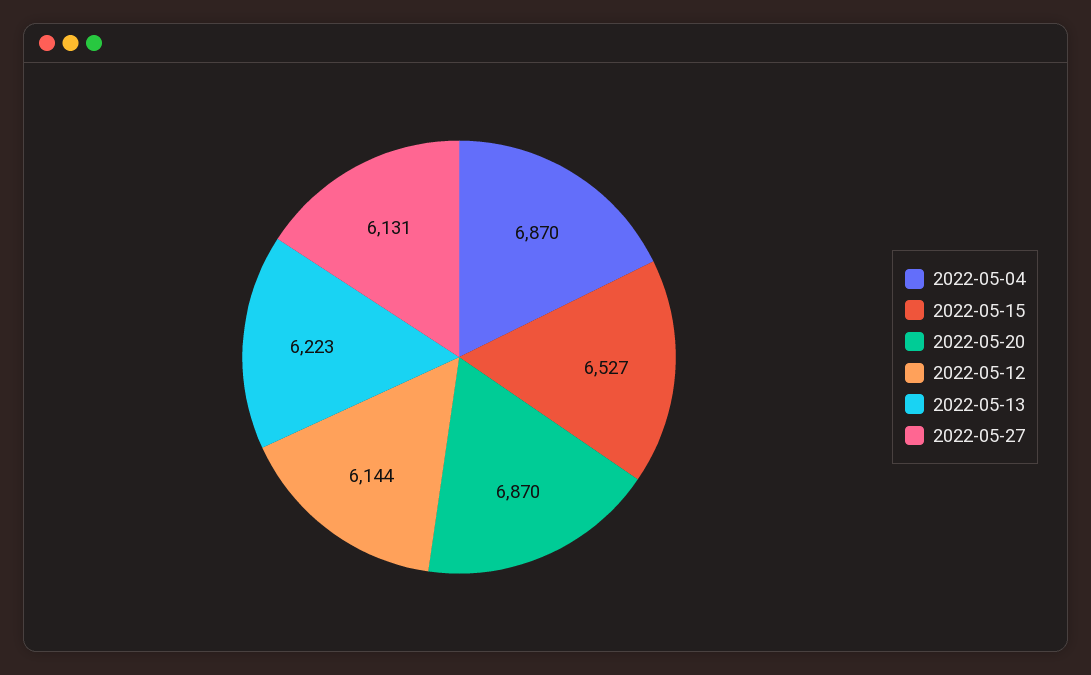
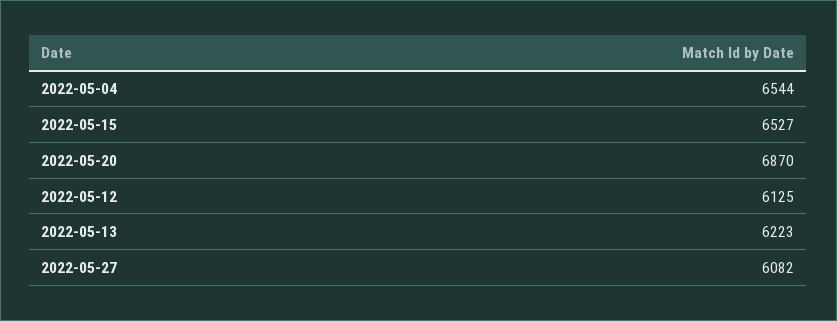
  {
-   "2022-05-04": 6870,
+   "2022-05-04": 6544,
    "2022-05-15": 6527,
    "2022-05-20": 6870,
-   "2022-05-12": 6144,
+   "2022-05-12": 6125,
    "2022-05-13": 6223,
-   "2022-05-27": 6131
+   "2022-05-27": 6082
  }

